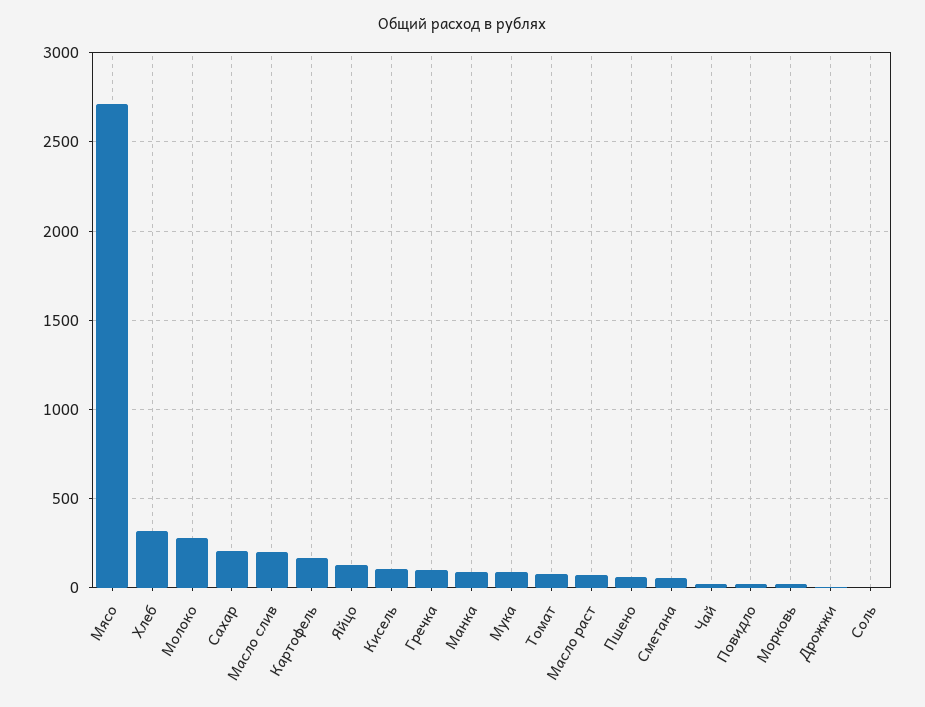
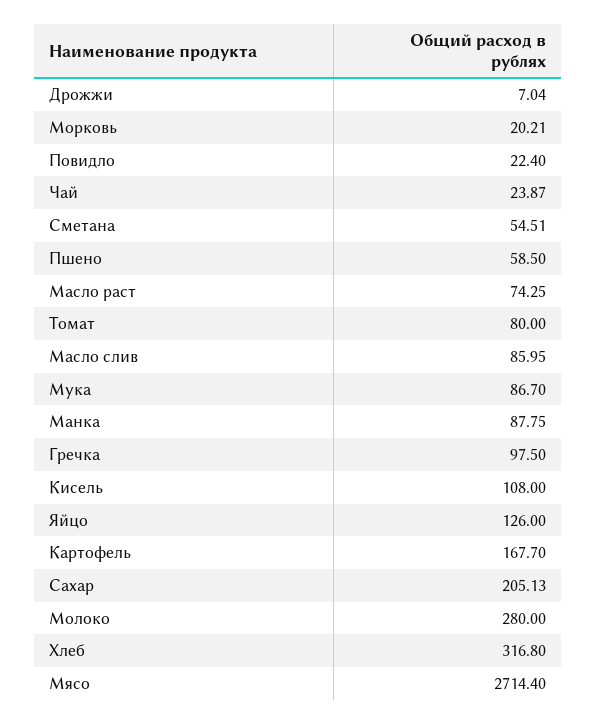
  {
    "Мясо": 2714.4,
    "Хлеб": 316.8,
    "Молоко": 280,
    "Сахар": 205.13,
-   "Масло слив": 200,
+   "Масло слив": 85.95,
    "Картофель": 167.7,
    "Яйцо": 126,
    "Кисель": 108,
    "Гречка": 97.5,
    "Манка": 87.75,
    "Мука": 86.7,
    "Томат": 80,
    "Масло раст": 74.25,
    "Пшено": 58.5,
    "Сметана": 54.51,
    "Чай": 23.87,
    "Повидло": 22.4,
    "Морковь": 20.21,
-   "Дрожжи": 7.04,
+   "Дрожжи": 7.04
-   "Соль": 0
  }

